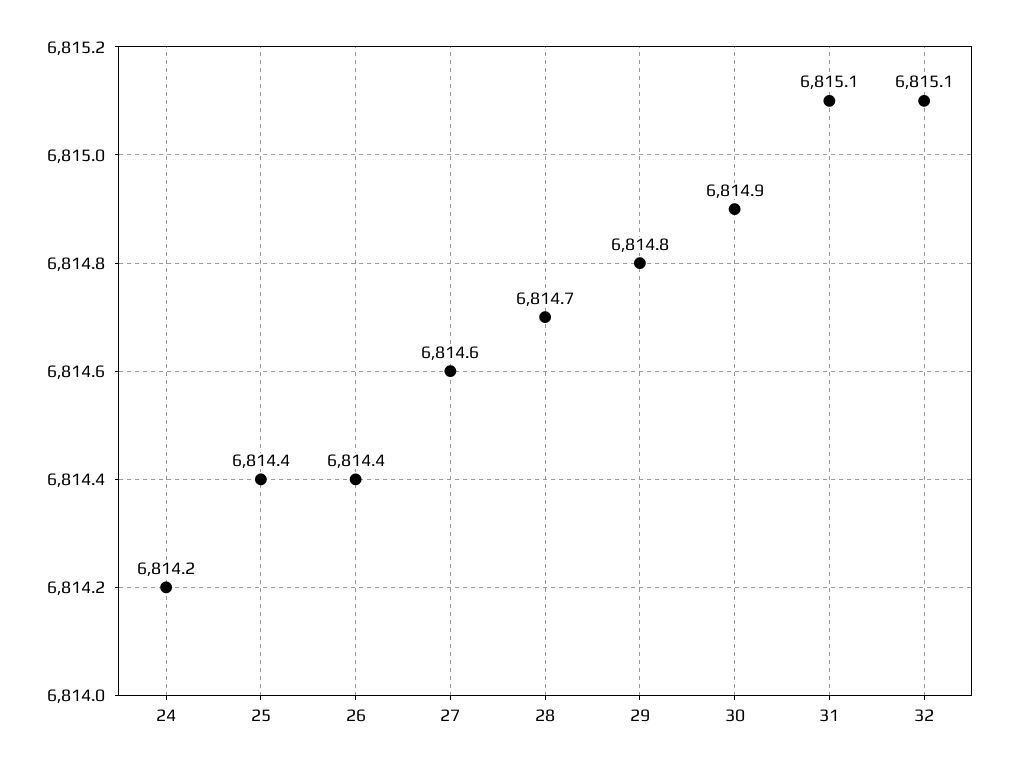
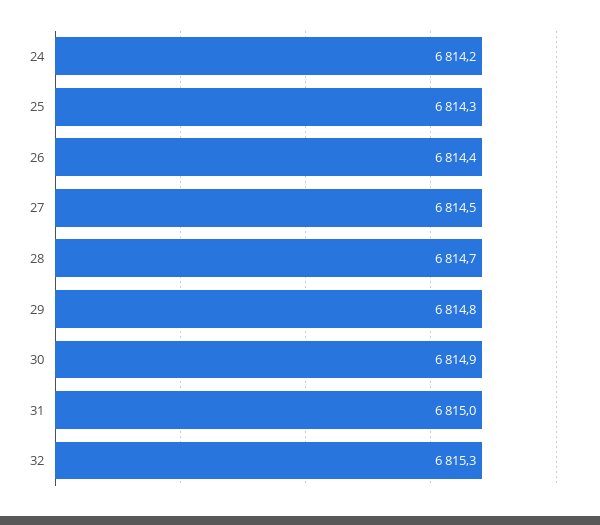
  {
    "24": 6814.2,
-   "25": 6814.4,
+   "25": 6814.3,
    "26": 6814.4,
-   "27": 6814.6,
+   "27": 6814.5,
    "28": 6814.7,
    "29": 6814.8,
    "30": 6814.9,
-   "31": 6815.1,
+   "31": 6815,
-   "32": 6815.1
+   "32": 6815.3
  }

